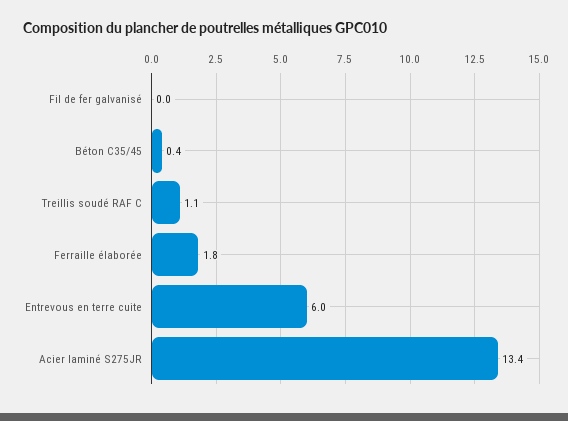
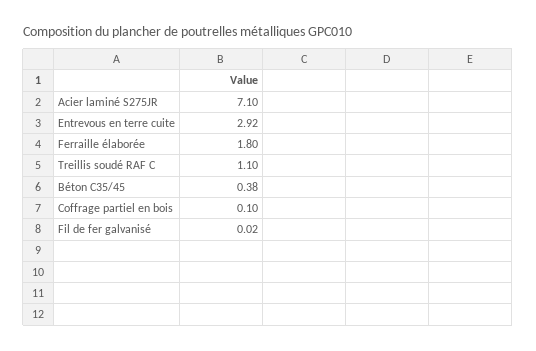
  {
    "Fil de fer galvanisé": 0.02,
    "Béton C35/45": 0.38,
    "Treillis soudé RAF C": 1.1,
    "Ferraille élaborée": 1.8,
-   "Entrevous en terre cuite": 6,
+   "Entrevous en terre cuite": 2.92,
-   "Acier laminé S275JR": 13.4
+   "Acier laminé S275JR": 7.1,
+   "Coffrage partiel en bois": 0.1
  }

